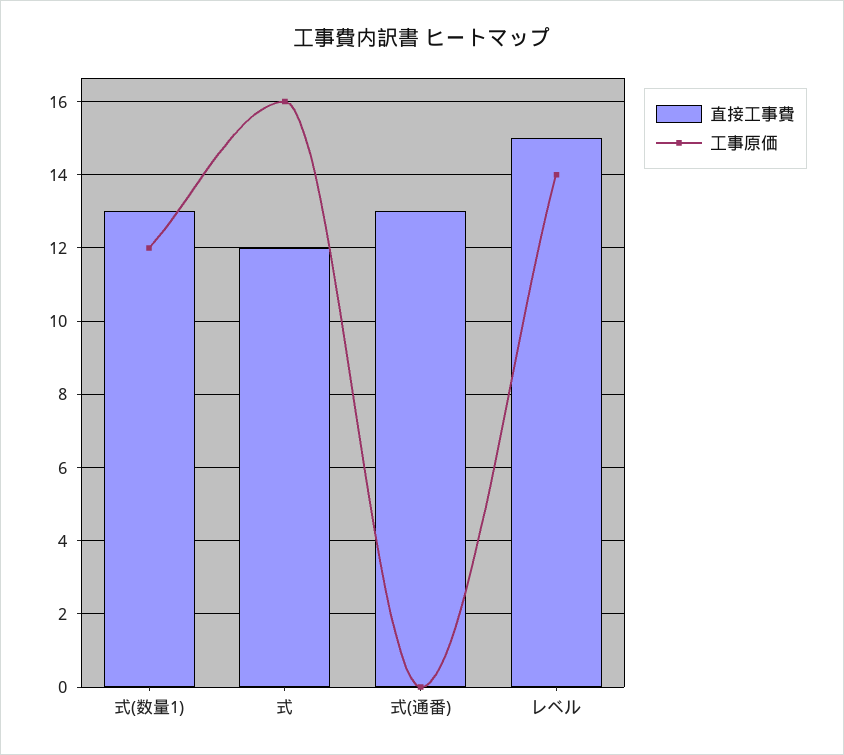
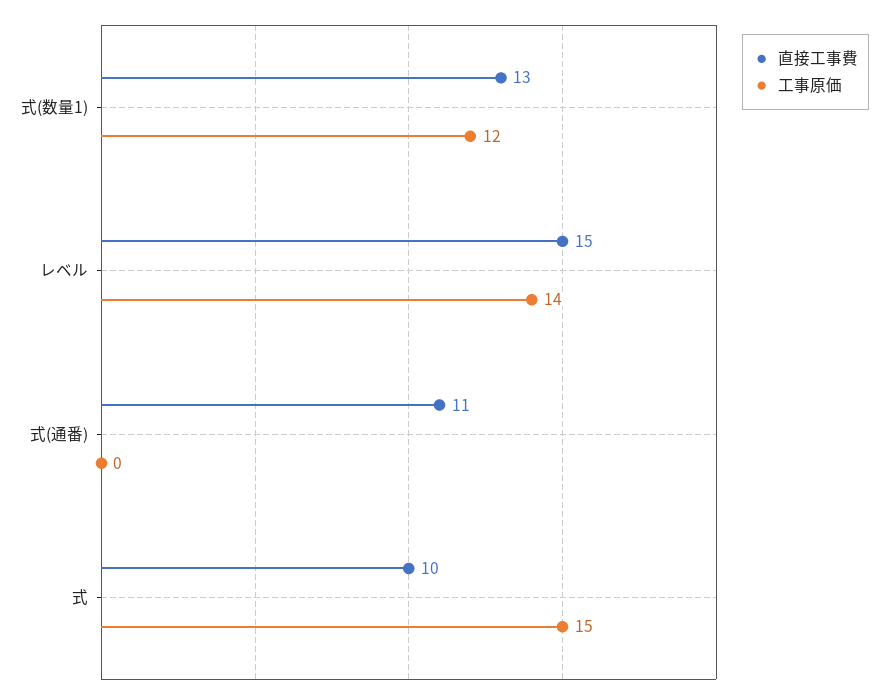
  {
    "直接工事費": {
      "式(数量1)": 13,
-     "式": 12,
+     "式": 10,
-     "式(通番)": 13,
+     "式(通番)": 11,
      "レベル": 15
    },
    "工事原価": {
      "式(数量1)": 12,
-     "式": 16,
+     "式": 15,
      "式(通番)": 0,
      "レベル": 14
    }
  }

